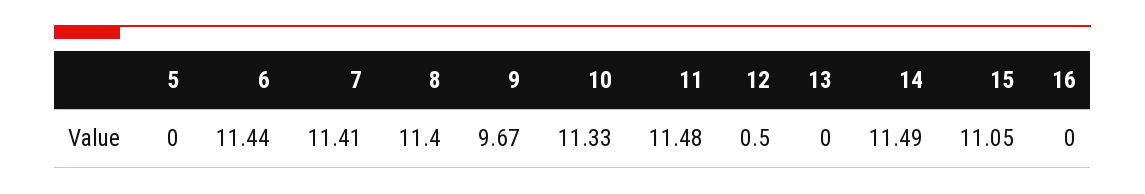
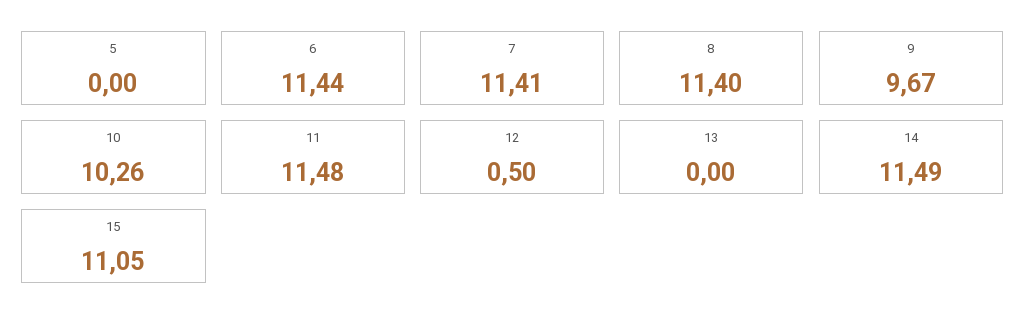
  {
    "5": 0,
    "6": 11.44,
    "7": 11.41,
    "8": 11.4,
    "9": 9.67,
-   "10": 11.33,
+   "10": 10.26,
    "11": 11.48,
    "12": 0.5,
    "13": 0,
    "14": 11.49,
-   "15": 11.05,
+   "15": 11.05
-   "16": 0
  }

